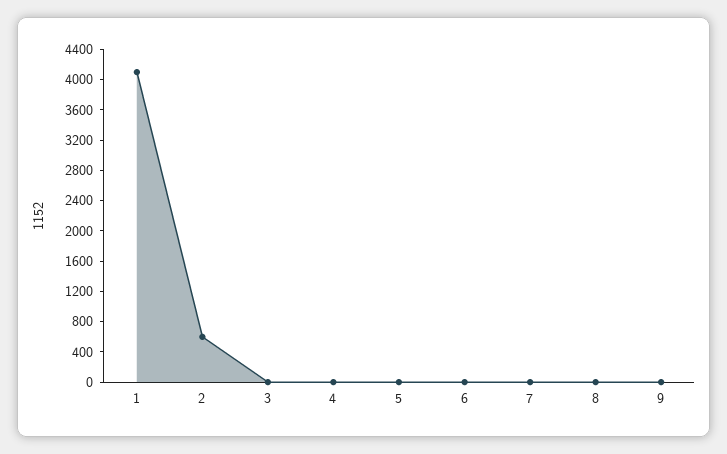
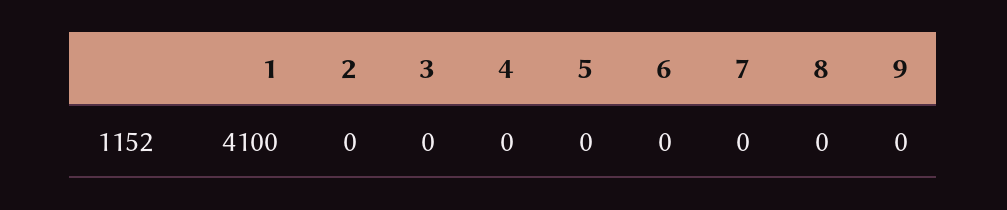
  {
    "1": 4100,
-   "2": 600,
+   "2": 0,
    "3": 0,
    "4": 0,
    "5": 0,
    "6": 0,
    "7": 0,
    "8": 0,
    "9": 0
  }

